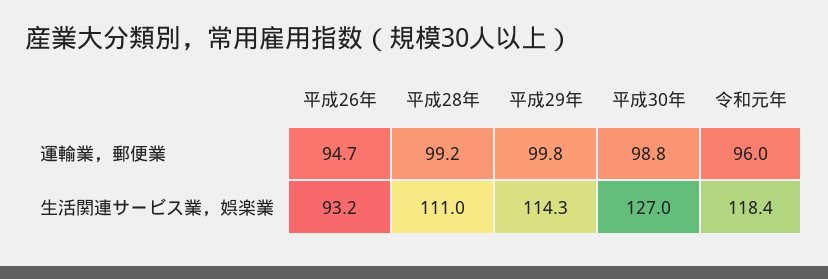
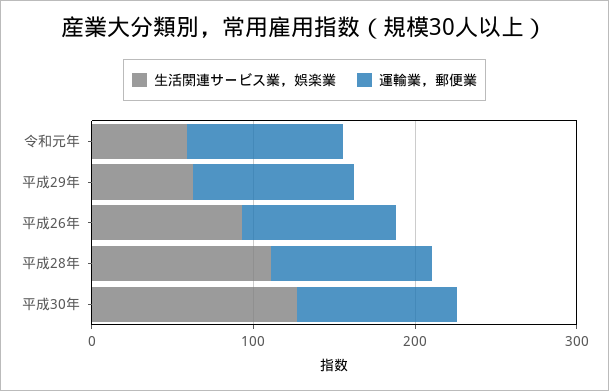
  {
    "運輸業，郵便業": {
      "平成26年": 94.7,
      "平成28年": 99.2,
      "平成29年": 99.8,
      "平成30年": 98.8,
      "令和元年": 96
    },
    "生活関連サービス業，娯楽業": {
      "平成26年": 93.2,
      "平成28年": 111,
-     "平成29年": 114.3,
+     "平成29年": 60,
      "平成30年": 127,
-     "令和元年": 118.4
+     "令和元年": 60
    }
  }

